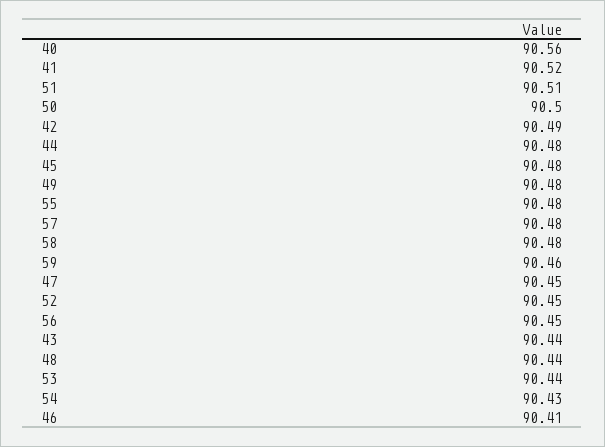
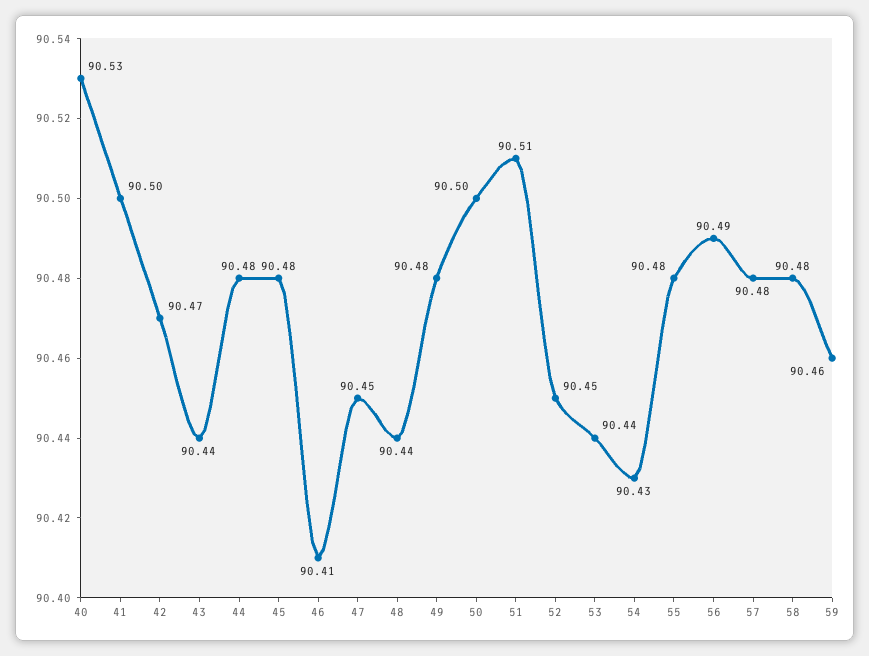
  {
-   "40": 90.56,
+   "40": 90.53,
-   "41": 90.52,
+   "41": 90.5,
    "51": 90.51,
    "50": 90.5,
-   "42": 90.49,
+   "42": 90.47,
    "44": 90.48,
    "45": 90.48,
    "49": 90.48,
    "55": 90.48,
    "57": 90.48,
    "58": 90.48,
    "59": 90.46,
    "47": 90.45,
    "52": 90.45,
-   "56": 90.45,
+   "56": 90.49,
    "43": 90.44,
    "48": 90.44,
    "53": 90.44,
    "54": 90.43,
    "46": 90.41
  }

